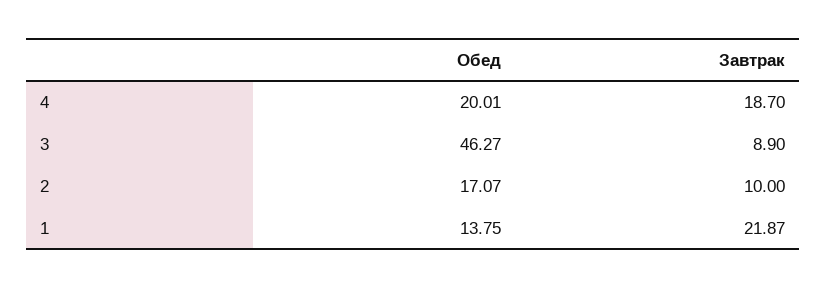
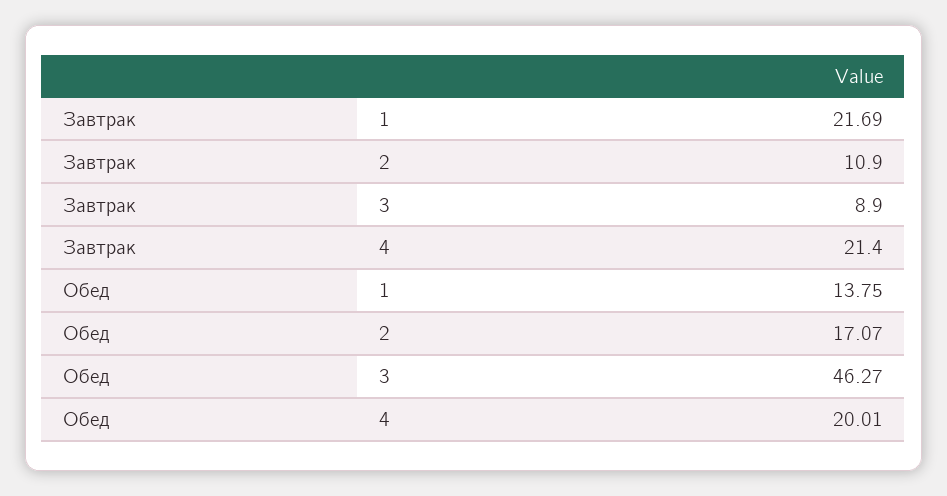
  {
    "Обед": {
      "4": 20.01,
      "3": 46.27,
      "2": 17.07,
      "1": 13.75
    },
    "Завтрак": {
-     "4": 18.7,
+     "4": 21.4,
      "3": 8.9,
-     "2": 10,
+     "2": 10.9,
-     "1": 21.87
+     "1": 21.69
    }
  }

